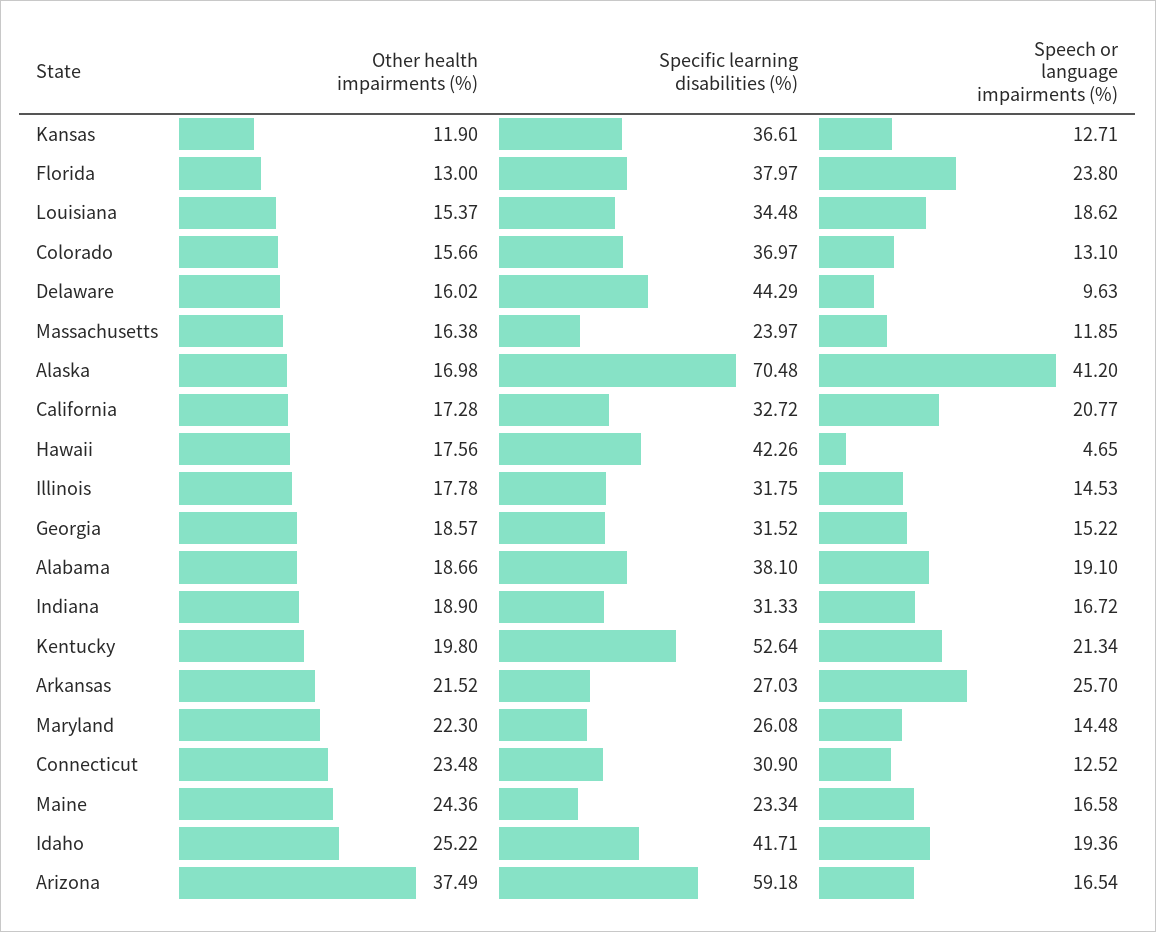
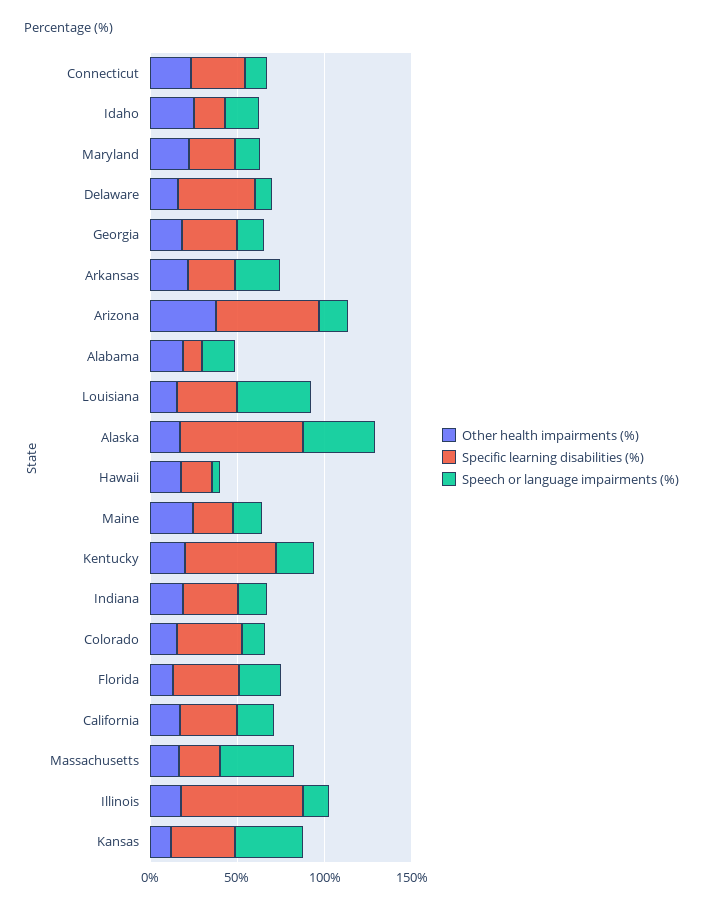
  {
    "Other health impairments (%)": {
      "Kansas": 11.9,
      "Florida": 13,
      "Louisiana": 15.37,
      "Colorado": 15.66,
      "Delaware": 16.02,
      "Massachusetts": 16.38,
      "Alaska": 16.98,
      "California": 17.28,
      "Hawaii": 17.56,
      "Illinois": 17.78,
      "Georgia": 18.57,
      "Alabama": 18.66,
      "Indiana": 18.9,
      "Kentucky": 19.8,
      "Arkansas": 21.52,
      "Maryland": 22.3,
      "Connecticut": 23.48,
      "Maine": 24.36,
      "Idaho": 25.22,
      "Arizona": 37.49
    },
    "Specific learning disabilities (%)": {
      "Kansas": 36.61,
      "Florida": 37.97,
      "Louisiana": 34.48,
      "Colorado": 36.97,
      "Delaware": 44.29,
      "Massachusetts": 23.97,
      "Alaska": 70.48,
      "California": 32.72,
-     "Hawaii": 42.26,
+     "Hawaii": 20,
-     "Illinois": 31.75,
+     "Illinois": 70,
      "Georgia": 31.52,
-     "Alabama": 38.1,
+     "Alabama": 10,
      "Indiana": 31.33,
      "Kentucky": 52.64,
      "Arkansas": 27.03,
      "Maryland": 26.08,
      "Connecticut": 30.9,
      "Maine": 23.34,
-     "Idaho": 41.71,
+     "Idaho": 20,
      "Arizona": 59.18
    },
    "Speech or language impairments (%)": {
-     "Kansas": 12.71,
+     "Kansas": 40,
      "Florida": 23.8,
-     "Louisiana": 18.62,
+     "Louisiana": 40,
      "Colorado": 13.1,
      "Delaware": 9.63,
-     "Massachusetts": 11.85,
+     "Massachusetts": 40,
      "Alaska": 41.2,
      "California": 20.77,
      "Hawaii": 4.65,
      "Illinois": 14.53,
      "Georgia": 15.22,
      "Alabama": 19.1,
      "Indiana": 16.72,
      "Kentucky": 21.34,
      "Arkansas": 25.7,
      "Maryland": 14.48,
      "Connecticut": 12.52,
      "Maine": 16.58,
      "Idaho": 19.36,
      "Arizona": 16.54
    }
  }

